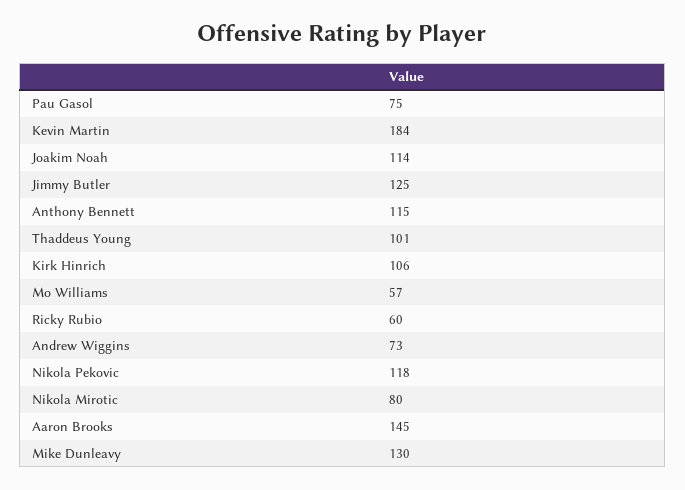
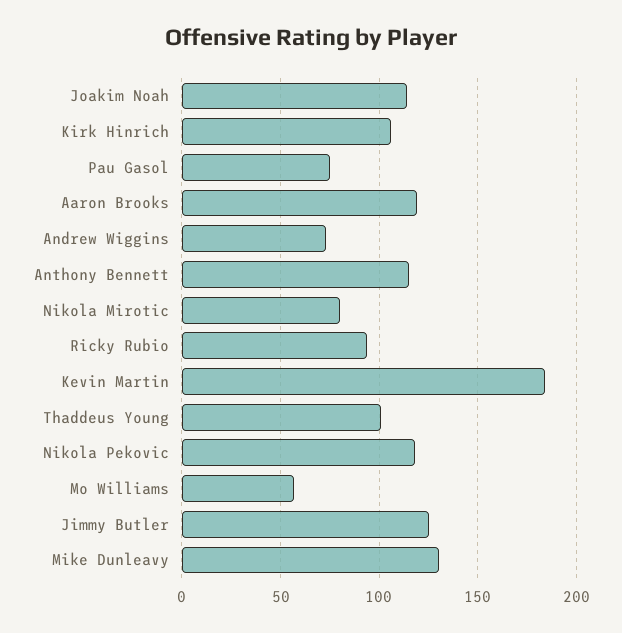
  {
    "Pau Gasol": 75,
    "Kevin Martin": 184,
    "Joakim Noah": 114,
    "Jimmy Butler": 125,
    "Anthony Bennett": 115,
    "Thaddeus Young": 101,
    "Kirk Hinrich": 106,
    "Mo Williams": 57,
-   "Ricky Rubio": 60,
+   "Ricky Rubio": 95,
    "Andrew Wiggins": 73,
    "Nikola Pekovic": 118,
    "Nikola Mirotic": 80,
-   "Aaron Brooks": 145,
+   "Aaron Brooks": 120,
    "Mike Dunleavy": 130
  }

